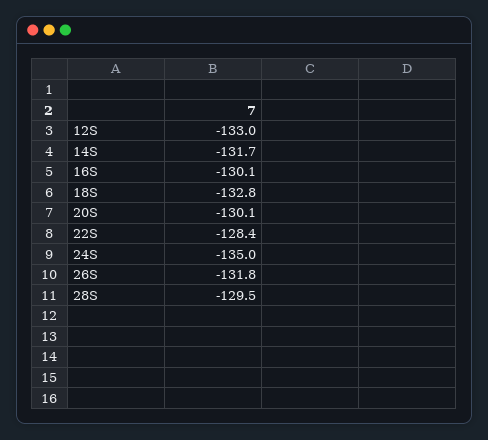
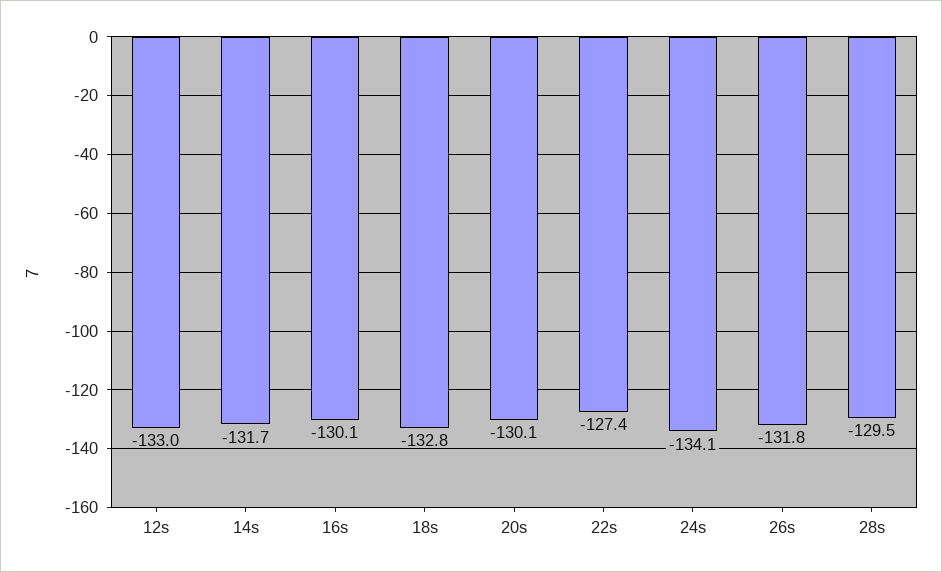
  {
    "12S": -133,
    "14S": -131.7,
    "16S": -130.1,
    "18S": -132.8,
    "20S": -130.1,
-   "22S": -128.4,
+   "22S": -127.4,
-   "24S": -135,
+   "24S": -134.1,
    "26S": -131.8,
    "28S": -129.5
  }

